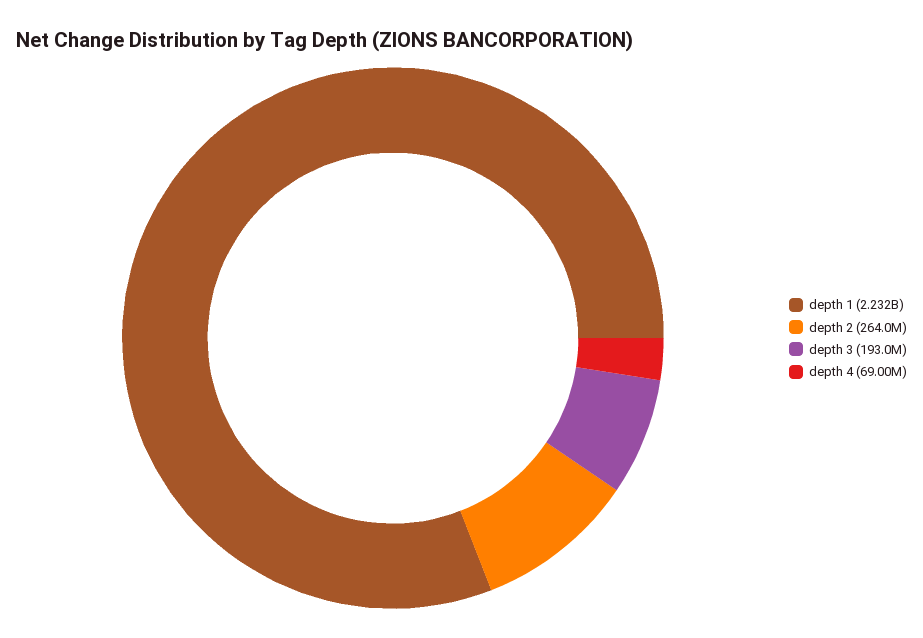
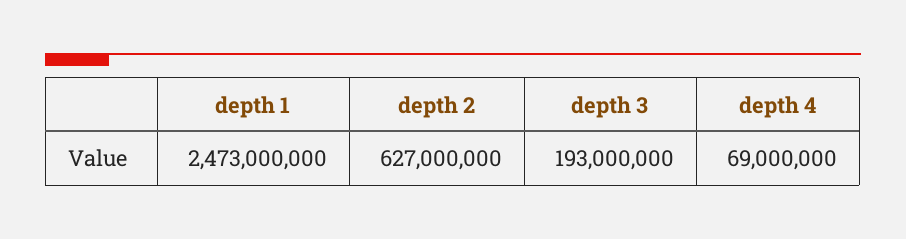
  {
-   "depth 1": 2232000000,
+   "depth 1": 2473000000,
-   "depth 2": 264000000,
+   "depth 2": 627000000,
    "depth 3": 193000000,
    "depth 4": 69000000
  }

